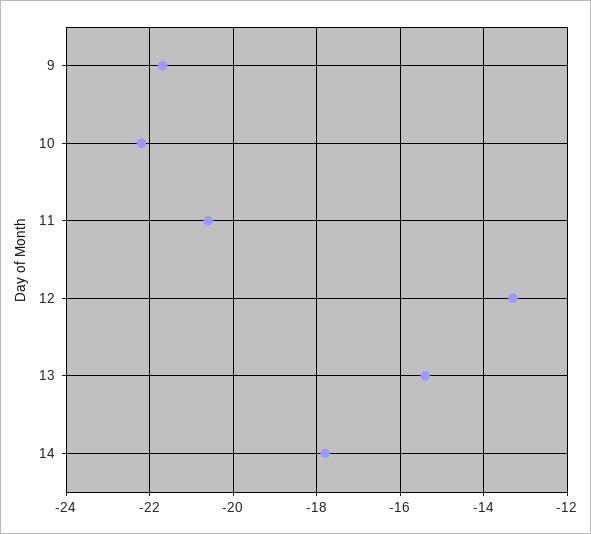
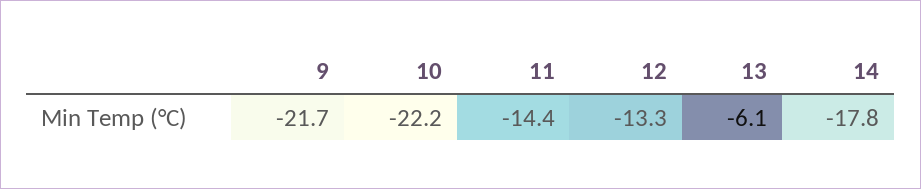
  {
    "9": -21.7,
    "10": -22.2,
-   "11": -20.5,
+   "11": -14.4,
    "12": -13.3,
-   "13": -15.5,
+   "13": -6.1,
    "14": -17.8
  }

